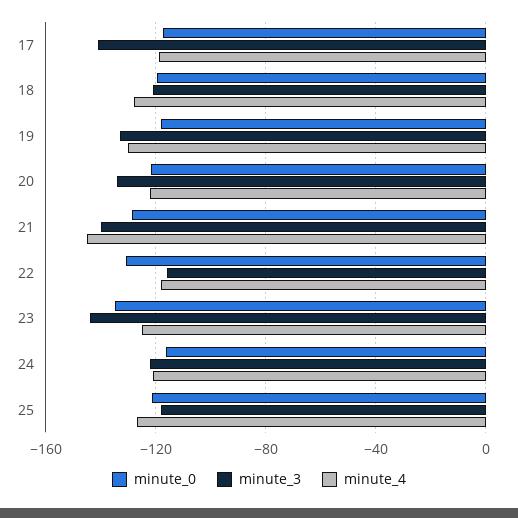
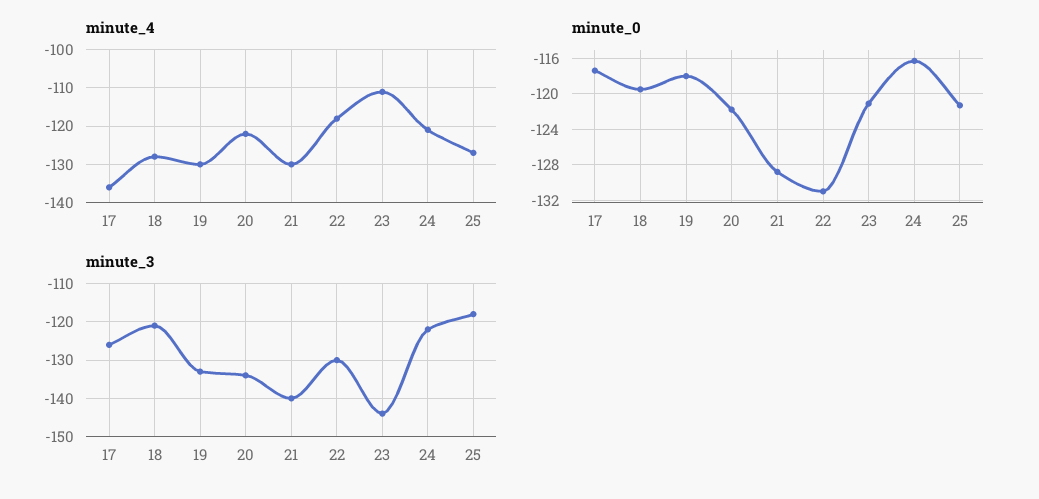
  {
    "minute_0": {
      "17": -117,
      "18": -120,
      "19": -118,
      "20": -122,
      "21": -129,
      "22": -131,
-     "23": -135,
+     "23": -121,
      "24": -116,
      "25": -121
    },
    "minute_3": {
-     "17": -140,
+     "17": -125,
      "18": -120,
      "19": -135,
      "20": -135,
      "21": -140,
-     "22": -115,
+     "22": -130,
      "23": -145,
      "24": -120,
      "25": -120
    },
    "minute_4": {
-     "17": -120,
+     "17": -135,
      "18": -130,
      "19": -130,
      "20": -120,
-     "21": -145,
+     "21": -130,
      "22": -120,
-     "23": -125,
+     "23": -110,
      "24": -120,
      "25": -125
    }
  }

